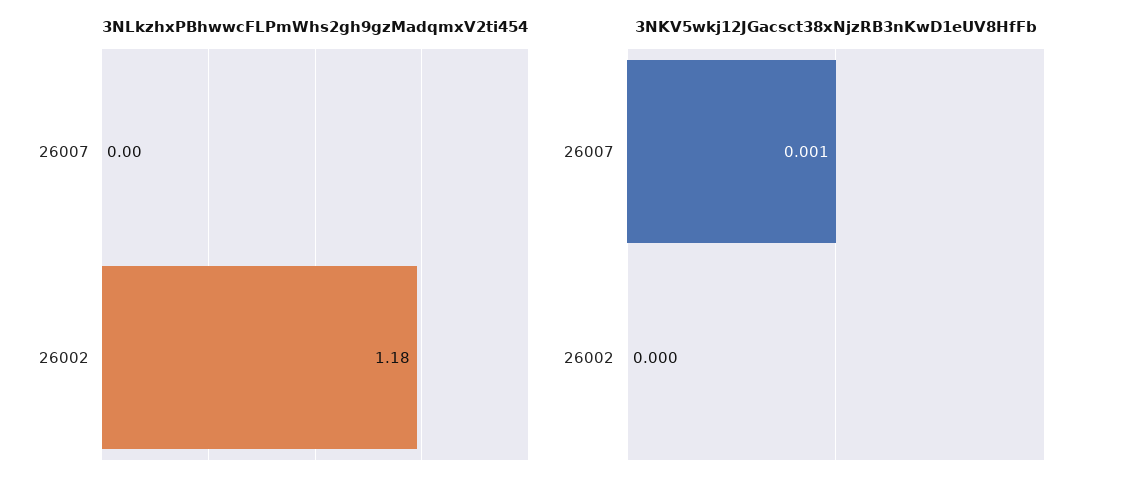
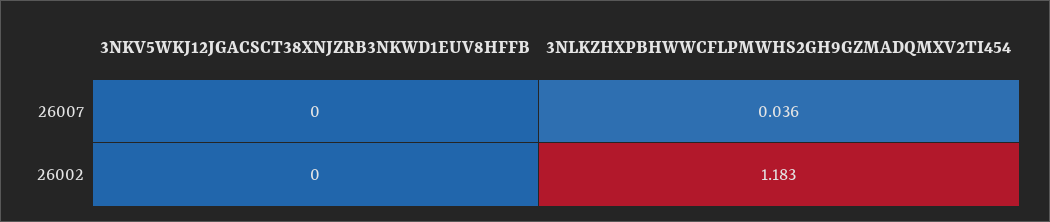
  {
    "3NLkzhxPBhwwcFLPmWhs2gh9gzMadqmxV2ti454": {
-     "26007": 0,
+     "26007": 0.036,
      "26002": 1.183
    },
    "3NKV5wkj12JGacsct38xNjzRB3nKwD1eUV8HfFb": {
-     "26007": 0.001,
+     "26007": 0,
      "26002": 0
    }
  }

